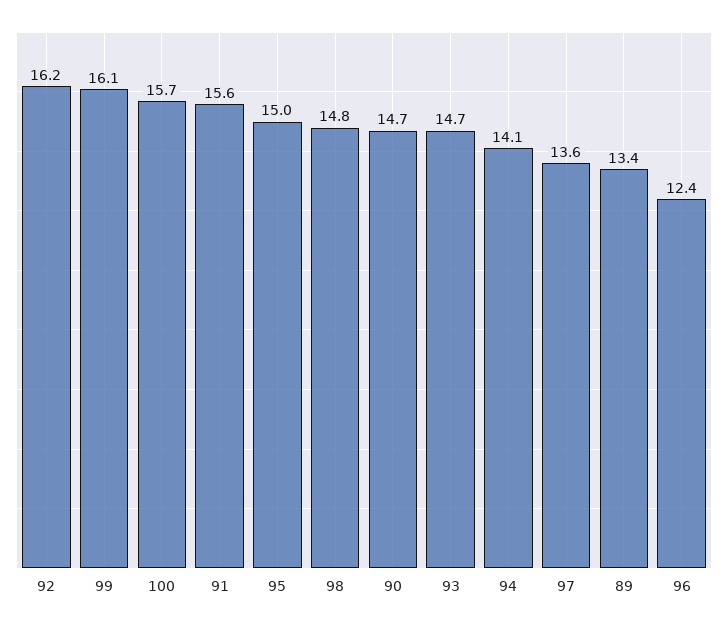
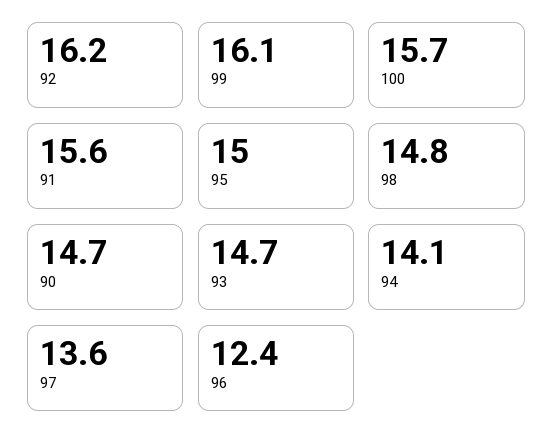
  {
    "92": 16.2,
    "99": 16.1,
    "100": 15.7,
    "91": 15.6,
    "95": 15,
    "98": 14.8,
    "90": 14.7,
    "93": 14.7,
    "94": 14.1,
    "97": 13.6,
-   "89": 13.4,
    "96": 12.4
  }

